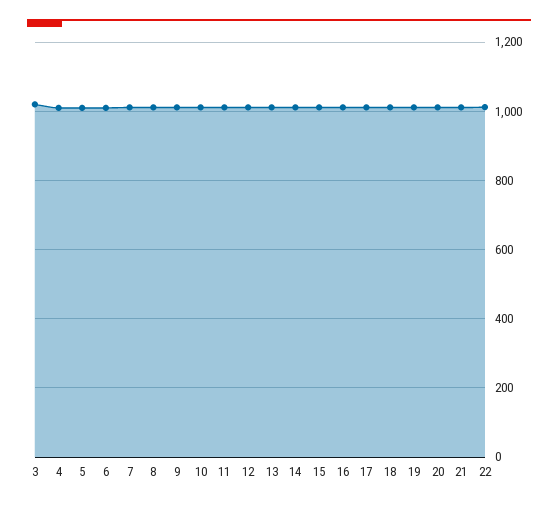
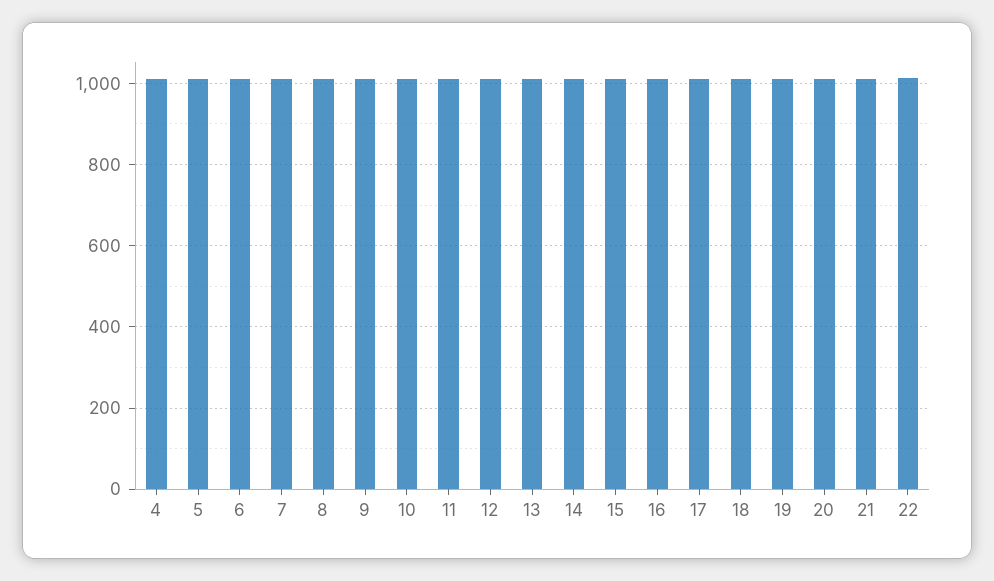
  {
-   "3": 1020,
    "4": 1020,
    "5": 1020,
    "6": 1020,
    "7": 1020,
    "8": 1020,
    "9": 1020,
    "10": 1020,
    "11": 1020,
    "12": 1020,
    "13": 1020,
    "14": 1020,
    "15": 1020,
    "16": 1020,
    "17": 1020,
    "18": 1020,
    "19": 1020,
    "20": 1020,
    "21": 1020,
    "22": 1020
  }

